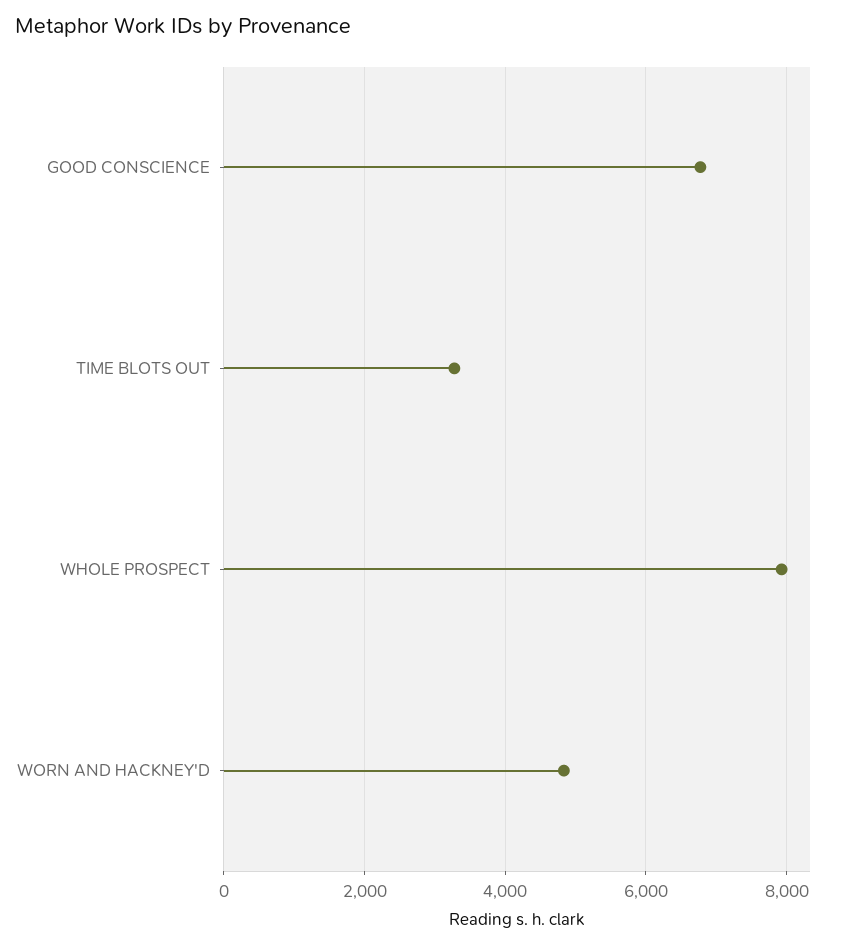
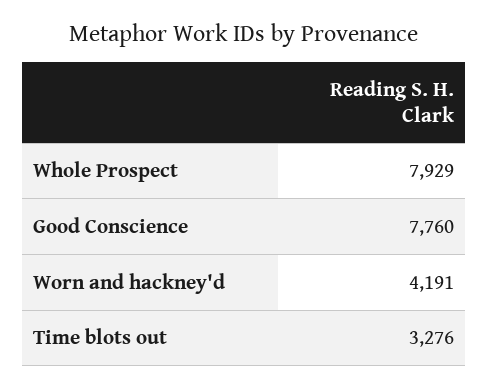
  {
-   "GOOD CONSCIENCE": 6800,
+   "GOOD CONSCIENCE": 7760,
    "TIME BLOTS OUT": 3276,
    "WHOLE PROSPECT": 7929,
-   "WORN AND HACKNEY'D": 4800
+   "WORN AND HACKNEY'D": 4191
  }

